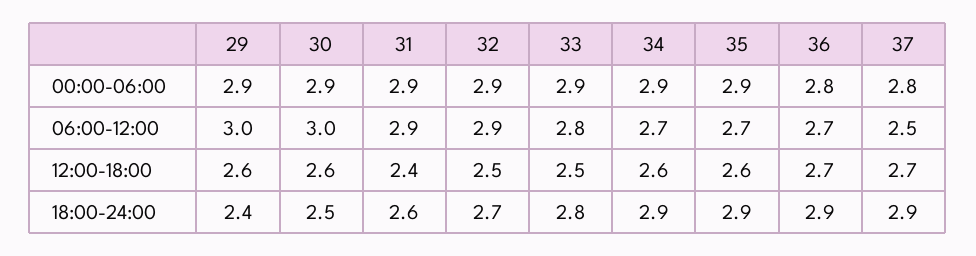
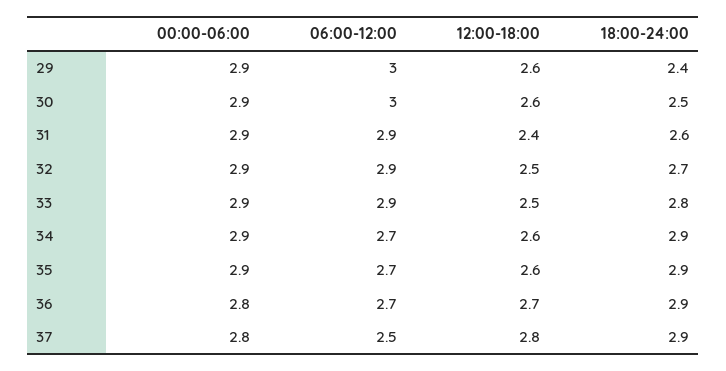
  {
    "29": {
      "00:00-06:00": 2.9,
      "06:00-12:00": 3,
      "12:00-18:00": 2.6,
      "18:00-24:00": 2.4
    },
    "30": {
      "00:00-06:00": 2.9,
      "06:00-12:00": 3,
      "12:00-18:00": 2.6,
      "18:00-24:00": 2.5
    },
    "31": {
      "00:00-06:00": 2.9,
      "06:00-12:00": 2.9,
      "12:00-18:00": 2.4,
      "18:00-24:00": 2.6
    },
    "32": {
      "00:00-06:00": 2.9,
      "06:00-12:00": 2.9,
      "12:00-18:00": 2.5,
      "18:00-24:00": 2.7
    },
    "33": {
      "00:00-06:00": 2.9,
-     "06:00-12:00": 2.8,
+     "06:00-12:00": 2.9,
      "12:00-18:00": 2.5,
      "18:00-24:00": 2.8
    },
    "34": {
      "00:00-06:00": 2.9,
      "06:00-12:00": 2.7,
      "12:00-18:00": 2.6,
      "18:00-24:00": 2.9
    },
    "35": {
      "00:00-06:00": 2.9,
      "06:00-12:00": 2.7,
      "12:00-18:00": 2.6,
      "18:00-24:00": 2.9
    },
    "36": {
      "00:00-06:00": 2.8,
      "06:00-12:00": 2.7,
      "12:00-18:00": 2.7,
      "18:00-24:00": 2.9
    },
    "37": {
      "00:00-06:00": 2.8,
      "06:00-12:00": 2.5,
-     "12:00-18:00": 2.7,
+     "12:00-18:00": 2.8,
      "18:00-24:00": 2.9
    }
  }

